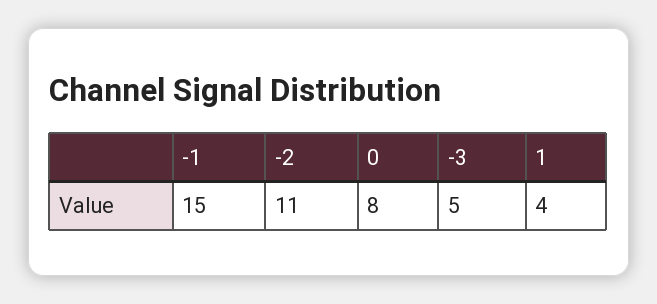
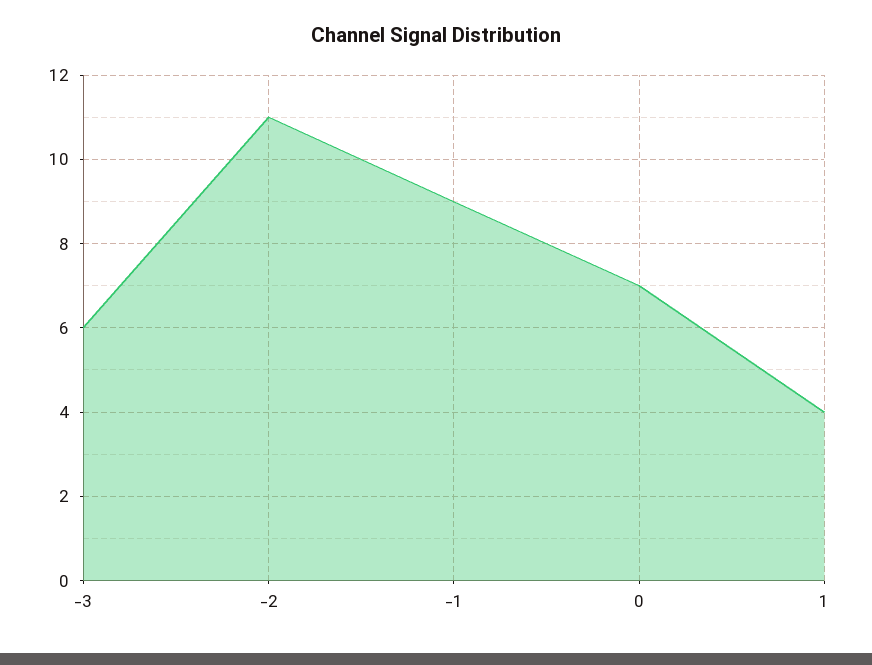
  {
-   "-1": 15,
+   "-1": 9,
    "-2": 11,
-   "0": 8,
+   "0": 7,
-   "-3": 5,
+   "-3": 6,
    "1": 4
  }

